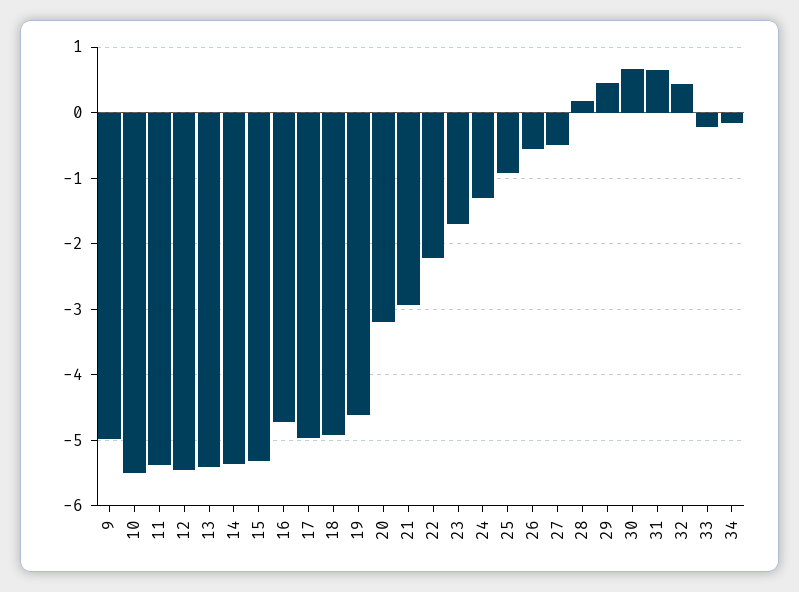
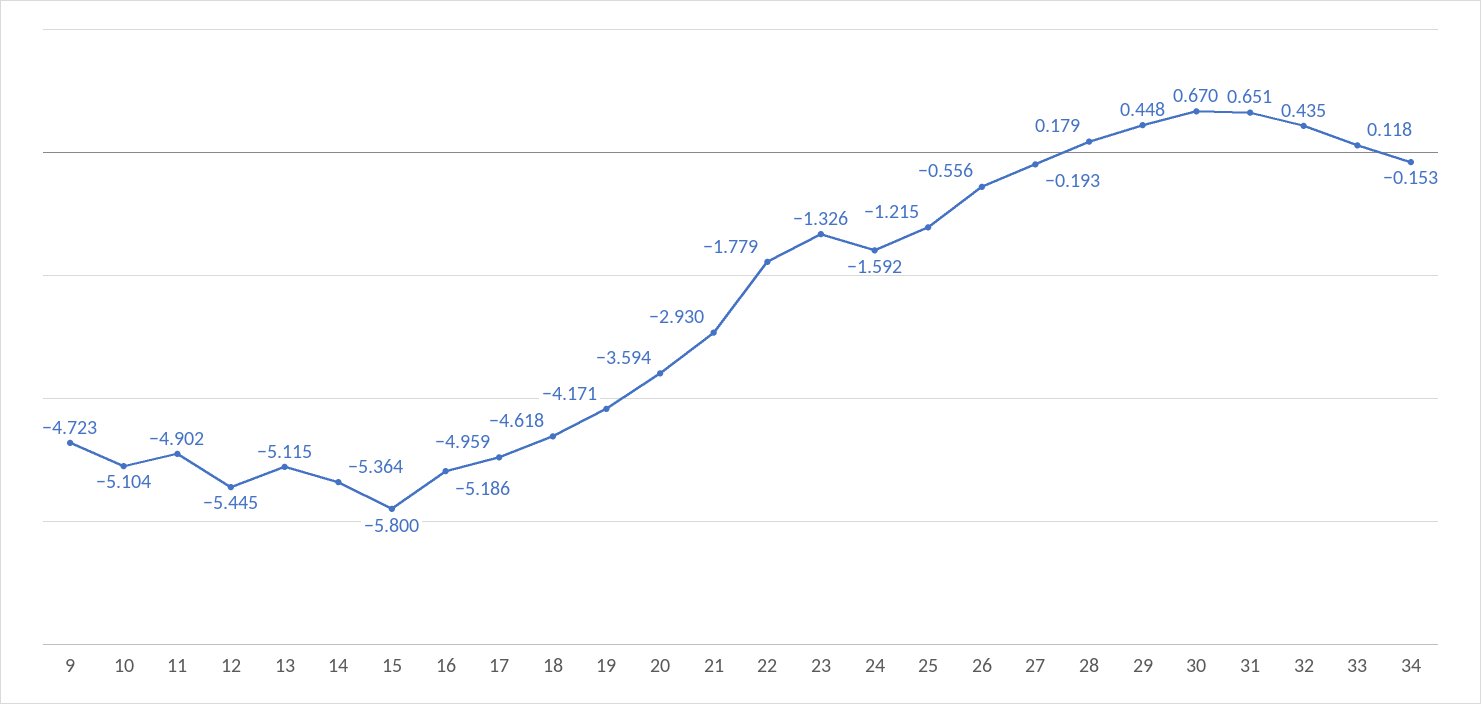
  {
-   "9": -5,
+   "9": -4.723,
-   "10": -5.5,
+   "10": -5.104,
-   "11": -5.4,
+   "11": -4.902,
    "12": -5.445,
-   "13": -5.4,
+   "13": -5.115,
    "14": -5.364,
-   "15": -5.3,
+   "15": -5.8,
-   "16": -4.7,
+   "16": -5.186,
    "17": -4.959,
-   "18": -4.9,
+   "18": -4.618,
-   "19": -4.6,
+   "19": -4.171,
-   "20": -3.2,
+   "20": -3.594,
    "21": -2.93,
-   "22": -2.2,
+   "22": -1.779,
-   "23": -1.7,
+   "23": -1.326,
-   "24": -1.3,
+   "24": -1.592,
-   "25": -0.9,
+   "25": -1.215,
    "26": -0.556,
-   "27": -0.5,
+   "27": -0.193,
    "28": 0.179,
    "29": 0.448,
    "30": 0.67,
    "31": 0.651,
    "32": 0.435,
-   "33": -0.2,
+   "33": 0.118,
    "34": -0.153
  }

